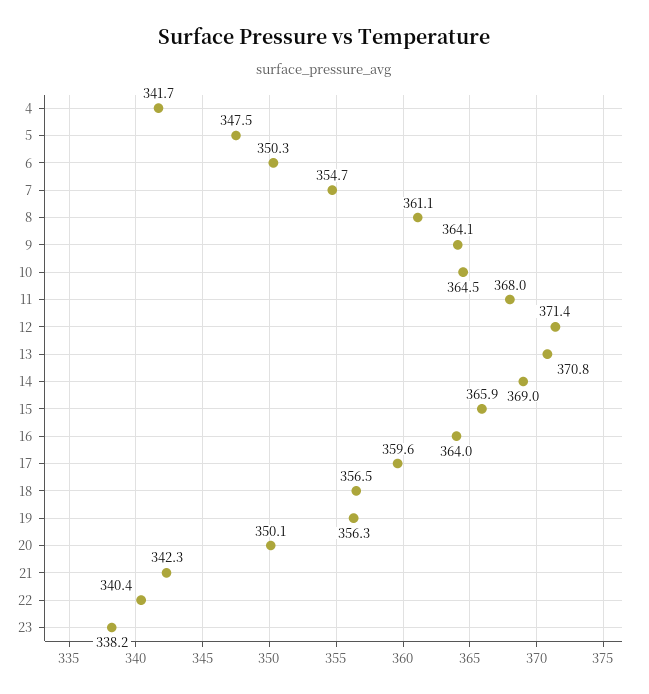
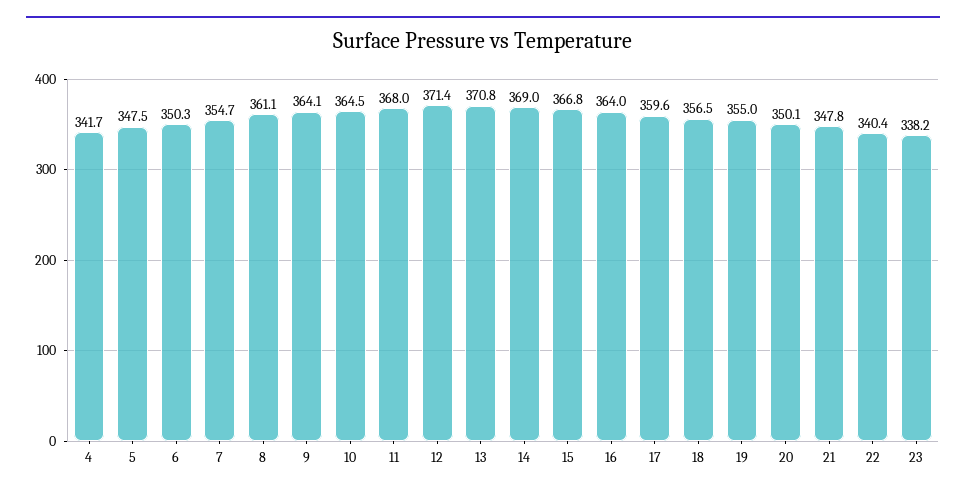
  {
    "4": 341.7,
    "5": 347.5,
    "6": 350.3,
    "7": 354.7,
    "8": 361.1,
    "9": 364.1,
    "10": 364.5,
    "11": 368,
    "12": 371.4,
    "13": 370.8,
    "14": 369,
-   "15": 365.9,
+   "15": 366.8,
    "16": 364,
    "17": 359.6,
    "18": 356.5,
-   "19": 356.3,
+   "19": 355,
    "20": 350.1,
-   "21": 342.3,
+   "21": 347.8,
    "22": 340.4,
    "23": 338.2
  }

